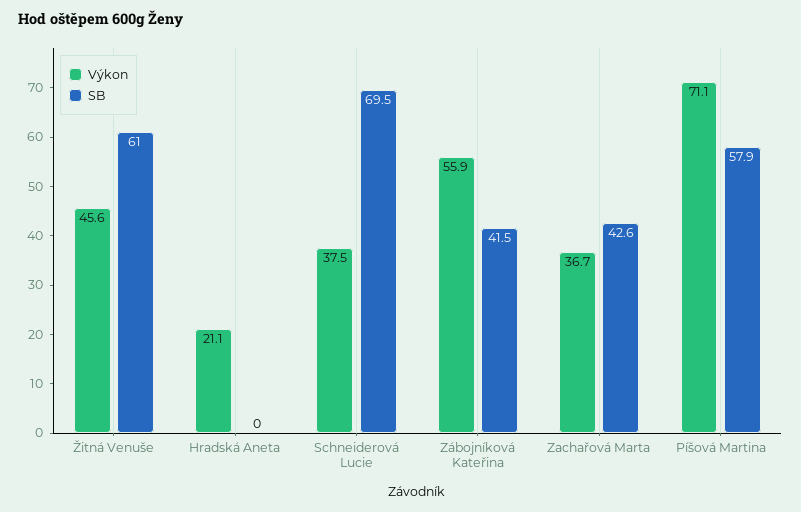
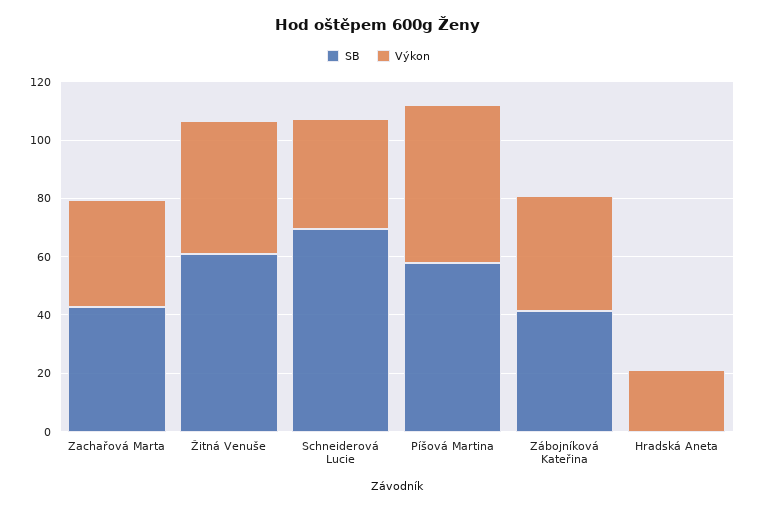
  {
    "Výkon": {
      "Žitná Venuše": 45.6,
      "Hradská Aneta": 21.1,
      "Schneiderová Lucie": 37.5,
-     "Zábojníková Kateřina": 55.9,
+     "Zábojníková Kateřina": 40,
      "Zachařová Marta": 36.7,
-     "Píšová Martina": 71.1
+     "Píšová Martina": 55
    },
    "SB": {
      "Žitná Venuše": 61,
      "Hradská Aneta": 0,
      "Schneiderová Lucie": 69.5,
      "Zábojníková Kateřina": 41.5,
      "Zachařová Marta": 42.6,
      "Píšová Martina": 57.9
    }
  }

